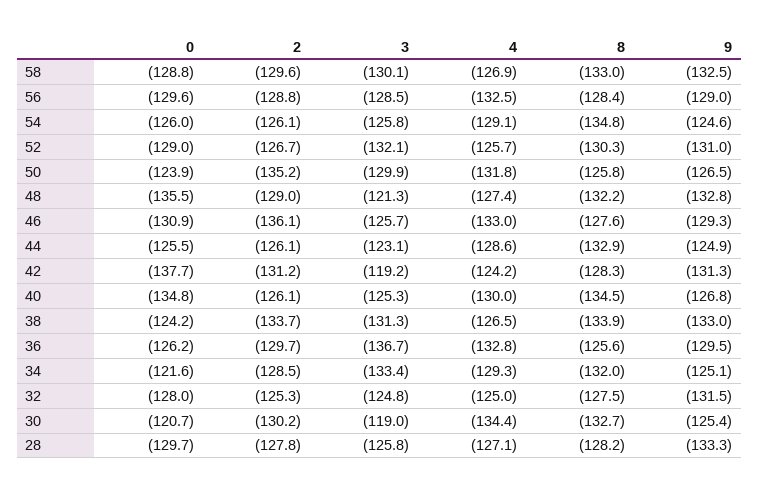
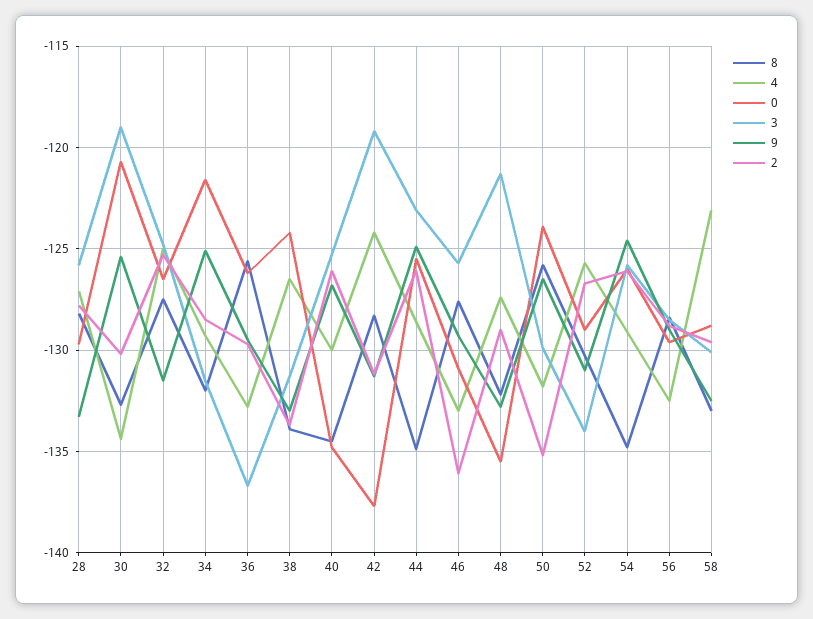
  {
    "0": {
      "58": -128.8,
      "56": -129.6,
      "54": -126,
      "52": -129,
      "50": -123.9,
      "48": -135.5,
      "46": -130.9,
      "44": -125.5,
      "42": -137.7,
      "40": -134.8,
      "38": -124.2,
      "36": -126.2,
      "34": -121.6,
-     "32": -128,
+     "32": -126.5,
      "30": -120.7,
      "28": -129.7
    },
    "2": {
      "58": -129.6,
      "56": -128.8,
      "54": -126.1,
      "52": -126.7,
      "50": -135.2,
      "48": -129,
      "46": -136.1,
      "44": -126.1,
      "42": -131.2,
      "40": -126.1,
      "38": -133.7,
      "36": -129.7,
      "34": -128.5,
      "32": -125.3,
      "30": -130.2,
      "28": -127.8
    },
    "3": {
      "58": -130.1,
      "56": -128.5,
      "54": -125.8,
-     "52": -132.1,
+     "52": -134,
      "50": -129.9,
      "48": -121.3,
      "46": -125.7,
      "44": -123.1,
      "42": -119.2,
      "40": -125.3,
      "38": -131.3,
      "36": -136.7,
-     "34": -133.4,
+     "34": -131.5,
      "32": -124.8,
      "30": -119,
      "28": -125.8
    },
    "4": {
-     "58": -126.9,
+     "58": -123,
      "56": -132.5,
      "54": -129.1,
      "52": -125.7,
      "50": -131.8,
      "48": -127.4,
      "46": -133,
      "44": -128.6,
      "42": -124.2,
      "40": -130,
      "38": -126.5,
      "36": -132.8,
      "34": -129.3,
      "32": -125,
      "30": -134.4,
      "28": -127.1
    },
    "8": {
      "58": -133,
      "56": -128.4,
      "54": -134.8,
      "52": -130.3,
      "50": -125.8,
      "48": -132.2,
      "46": -127.6,
-     "44": -132.9,
+     "44": -135,
      "42": -128.3,
      "40": -134.5,
      "38": -133.9,
      "36": -125.6,
      "34": -132,
      "32": -127.5,
      "30": -132.7,
      "28": -128.2
    },
    "9": {
      "58": -132.5,
      "56": -129,
      "54": -124.6,
      "52": -131,
      "50": -126.5,
      "48": -132.8,
      "46": -129.3,
      "44": -124.9,
      "42": -131.3,
      "40": -126.8,
      "38": -133,
      "36": -129.5,
      "34": -125.1,
      "32": -131.5,
      "30": -125.4,
      "28": -133.3
    }
  }

